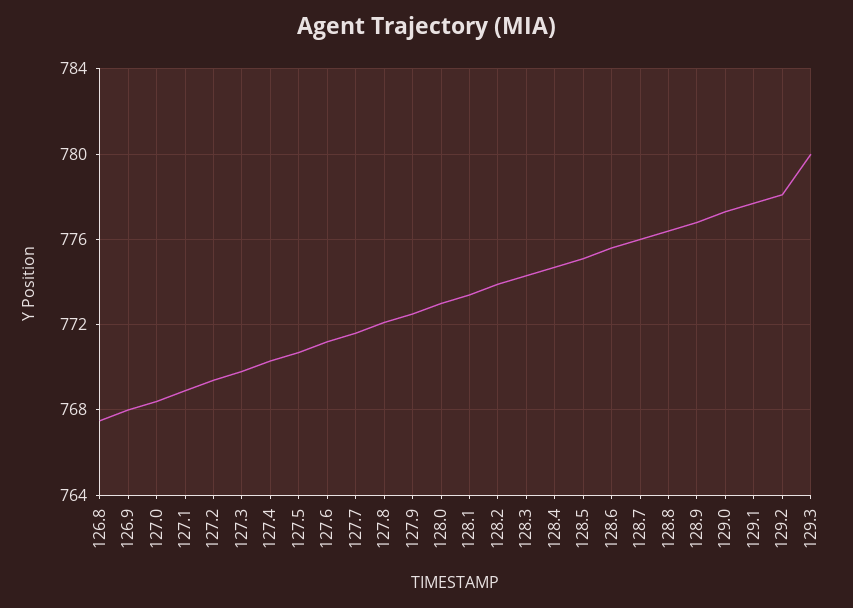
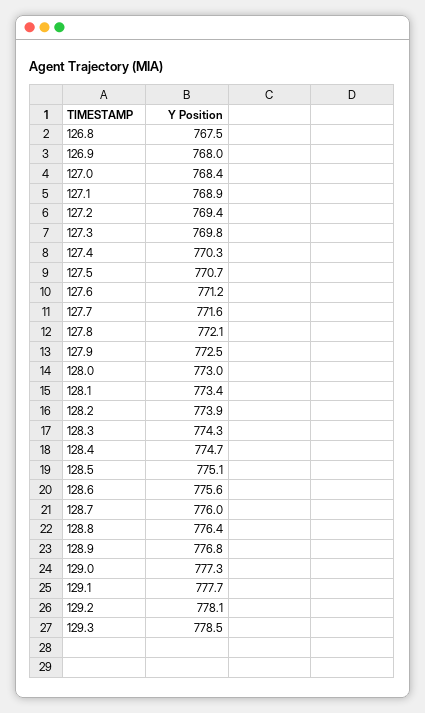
  {
    "126.8": 767.5,
    "126.9": 768,
    "127.0": 768.4,
    "127.1": 768.9,
    "127.2": 769.4,
    "127.3": 769.8,
    "127.4": 770.3,
    "127.5": 770.7,
    "127.6": 771.2,
    "127.7": 771.6,
    "127.8": 772.1,
    "127.9": 772.5,
    "128.0": 773,
    "128.1": 773.4,
    "128.2": 773.9,
    "128.3": 774.3,
    "128.4": 774.7,
    "128.5": 775.1,
    "128.6": 775.6,
    "128.7": 776,
    "128.8": 776.4,
    "128.9": 776.8,
    "129.0": 777.3,
    "129.1": 777.7,
    "129.2": 778.1,
-   "129.3": 780
+   "129.3": 778.5
  }

